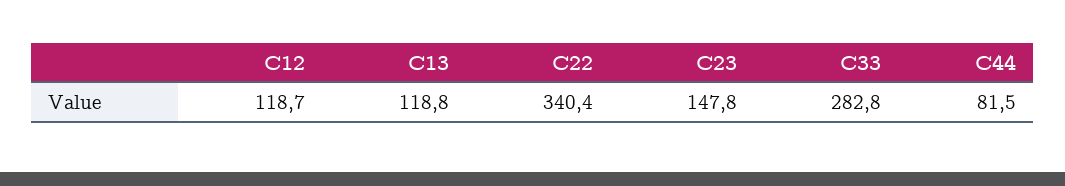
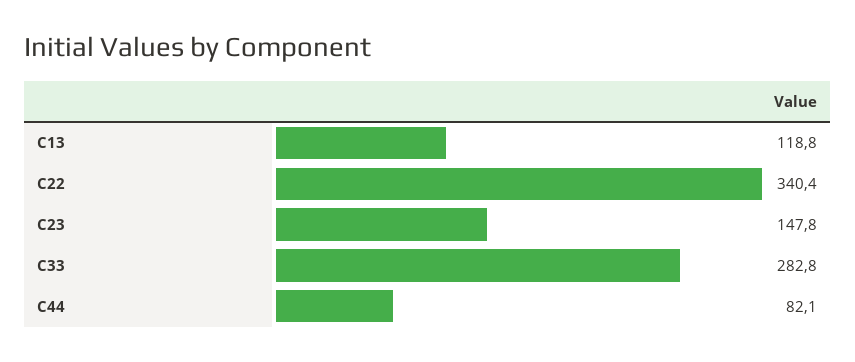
  {
-   "C12": 118.7,
    "C13": 118.8,
    "C22": 340.4,
    "C23": 147.8,
    "C33": 282.8,
-   "C44": 81.5
+   "C44": 82.1
  }

